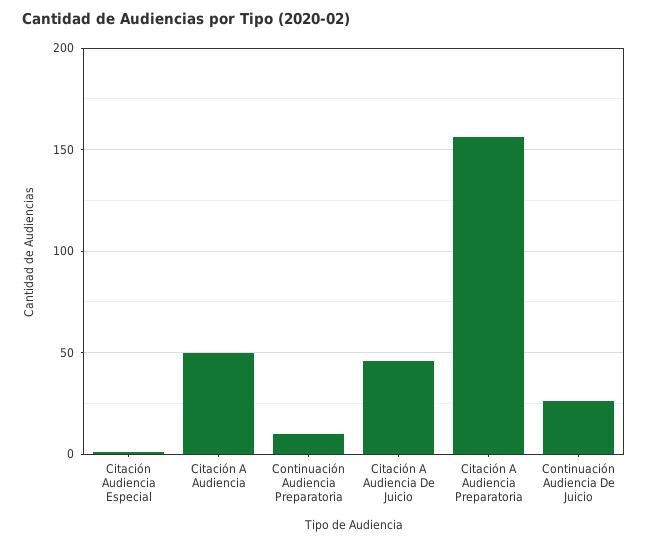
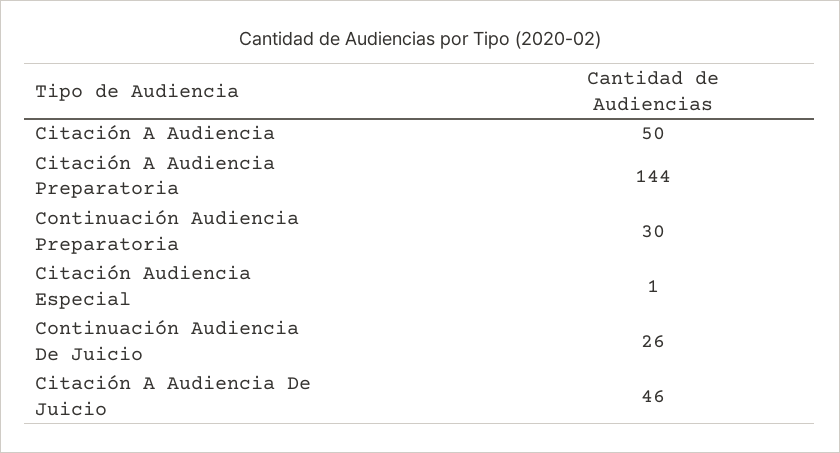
  {
    "Citación Audiencia Especial": 1,
    "Citación A Audiencia": 50,
-   "Continuación Audiencia Preparatoria": 10,
+   "Continuación Audiencia Preparatoria": 30,
    "Citación A Audiencia De Juicio": 46,
-   "Citación A Audiencia Preparatoria": 155,
+   "Citación A Audiencia Preparatoria": 144,
    "Continuación Audiencia De Juicio": 26
  }

